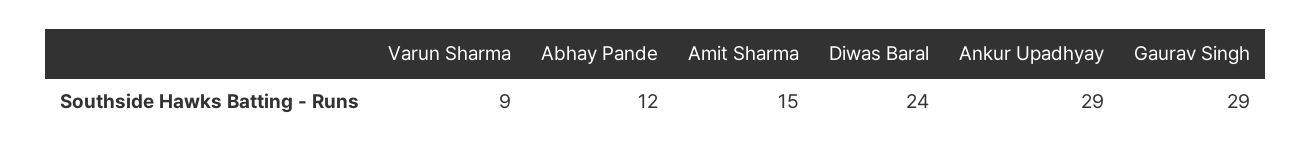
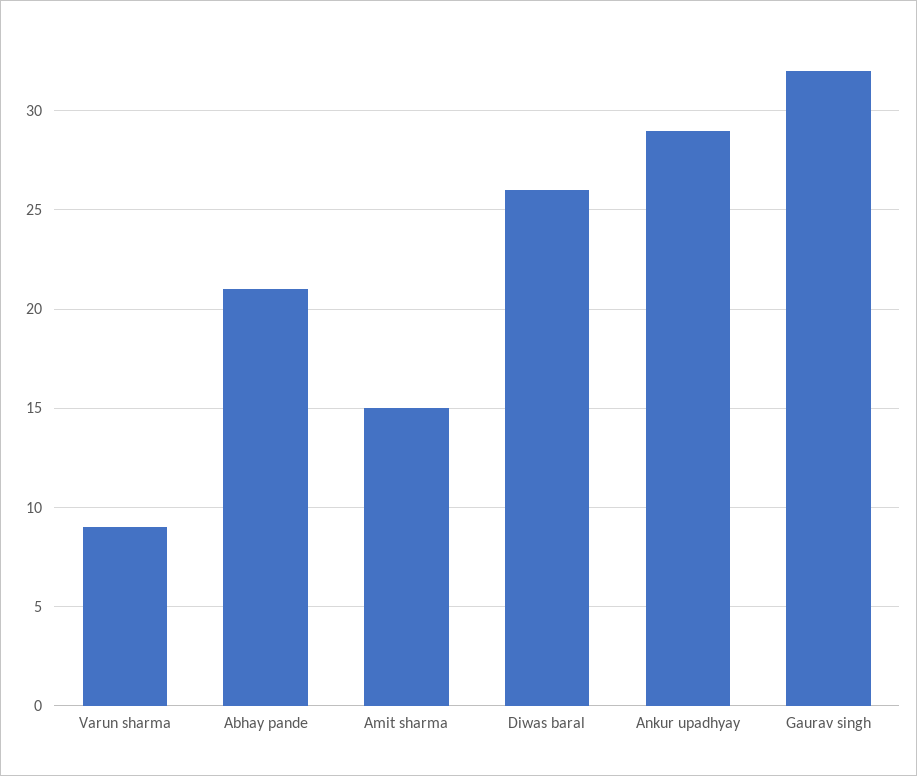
  {
    "Varun Sharma": 9,
-   "Abhay Pande": 12,
+   "Abhay Pande": 21,
    "Amit Sharma": 15,
-   "Diwas Baral": 24,
+   "Diwas Baral": 26,
    "Ankur Upadhyay": 29,
-   "Gaurav Singh": 29
+   "Gaurav Singh": 32
  }

